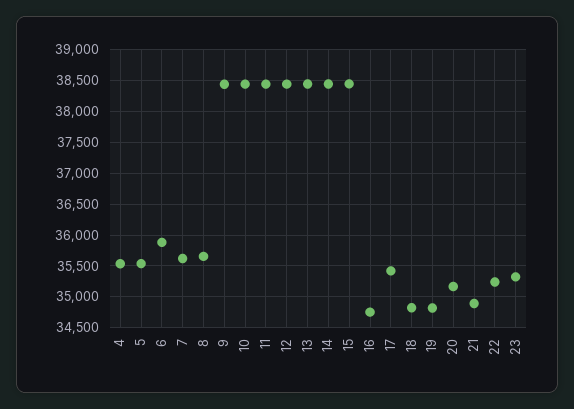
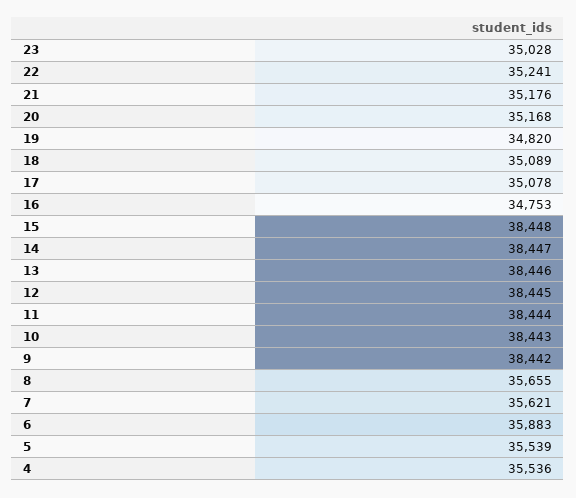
  {
    "4": 35536,
    "5": 35539,
    "6": 35883,
    "7": 35621,
    "8": 35655,
    "9": 38442,
    "10": 38443,
    "11": 38444,
    "12": 38445,
    "13": 38446,
    "14": 38447,
    "15": 38448,
    "16": 34753,
-   "17": 35400,
+   "17": 35078,
-   "18": 34800,
+   "18": 35089,
    "19": 34820,
    "20": 35168,
-   "21": 34900,
+   "21": 35176,
    "22": 35241,
-   "23": 35300
+   "23": 35028
  }

